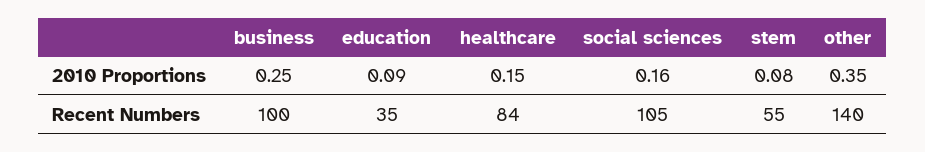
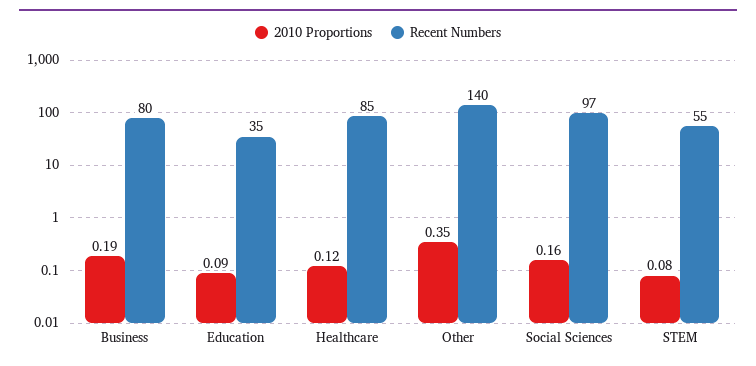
  {
    "2010 Proportions": {
-     "business": 0.25,
+     "business": 0.19,
      "education": 0.09,
-     "healthcare": 0.15,
+     "healthcare": 0.12,
      "social sciences": 0.16,
      "stem": 0.08,
      "other": 0.35
    },
    "Recent Numbers": {
-     "business": 100,
+     "business": 80,
      "education": 35,
-     "healthcare": 84,
+     "healthcare": 85,
-     "social sciences": 105,
+     "social sciences": 97,
      "stem": 55,
      "other": 140
    }
  }

